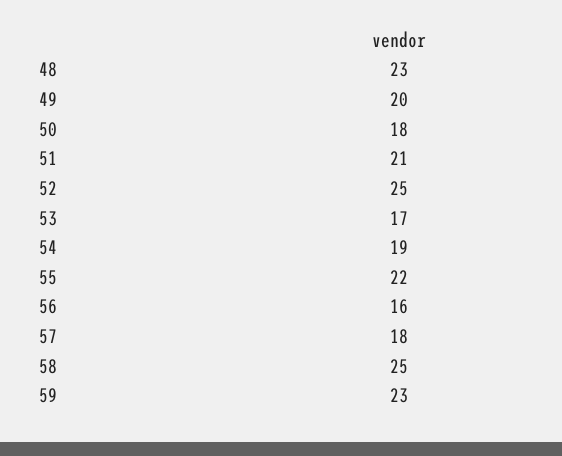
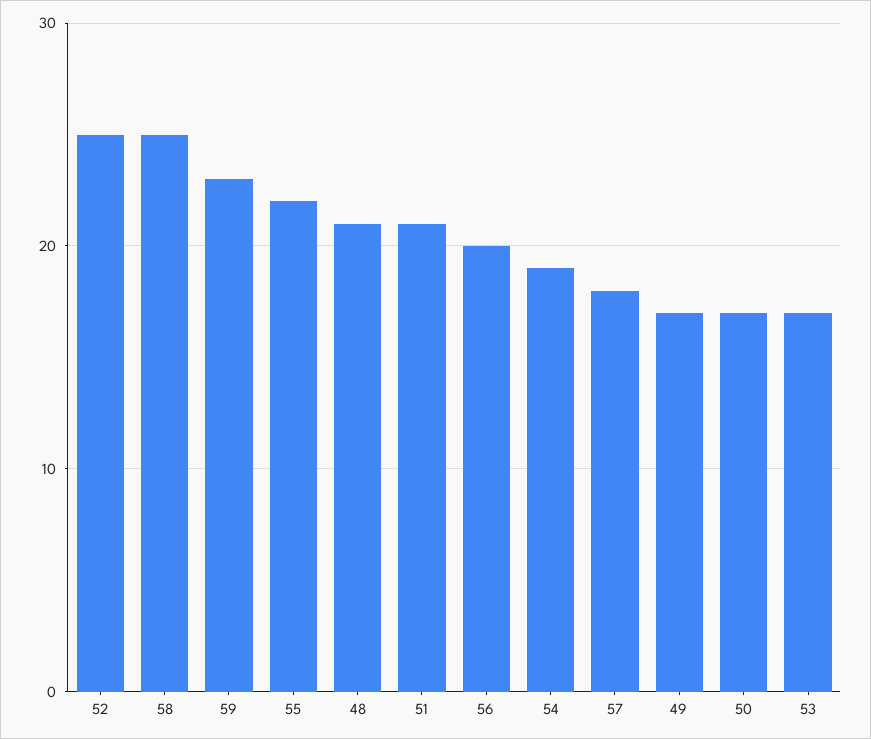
  {
-   "48": 23,
+   "48": 21,
-   "49": 20,
+   "49": 17,
-   "50": 18,
+   "50": 17,
    "51": 21,
    "52": 25,
    "53": 17,
    "54": 19,
    "55": 22,
-   "56": 16,
+   "56": 20,
    "57": 18,
    "58": 25,
    "59": 23
  }

